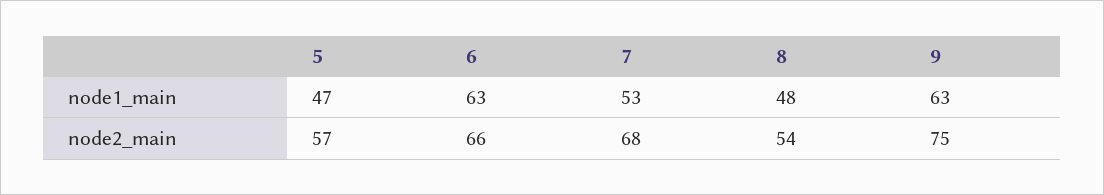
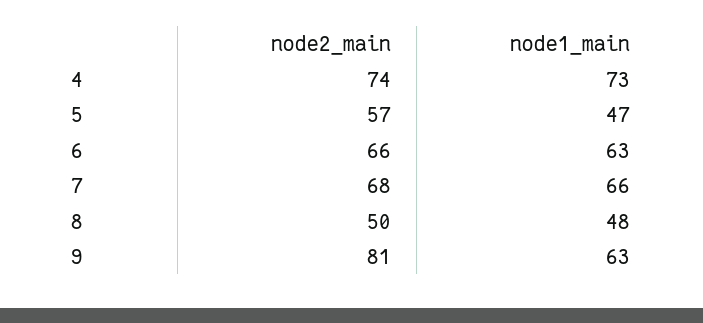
  {
    "5": {
      "node1_main": 47,
      "node2_main": 57
    },
    "6": {
      "node1_main": 63,
      "node2_main": 66
    },
    "7": {
-     "node1_main": 53,
+     "node1_main": 66,
      "node2_main": 68
    },
    "8": {
      "node1_main": 48,
-     "node2_main": 54
+     "node2_main": 50
    },
    "9": {
      "node1_main": 63,
-     "node2_main": 75
+     "node2_main": 81
-   }
+   },
+   "4": {
+     "node2_main": 74,
+     "node1_main": 73
+   }
  }

